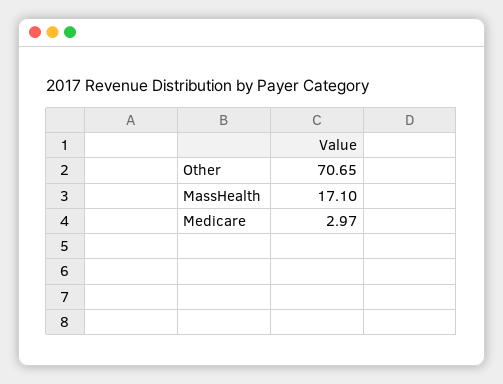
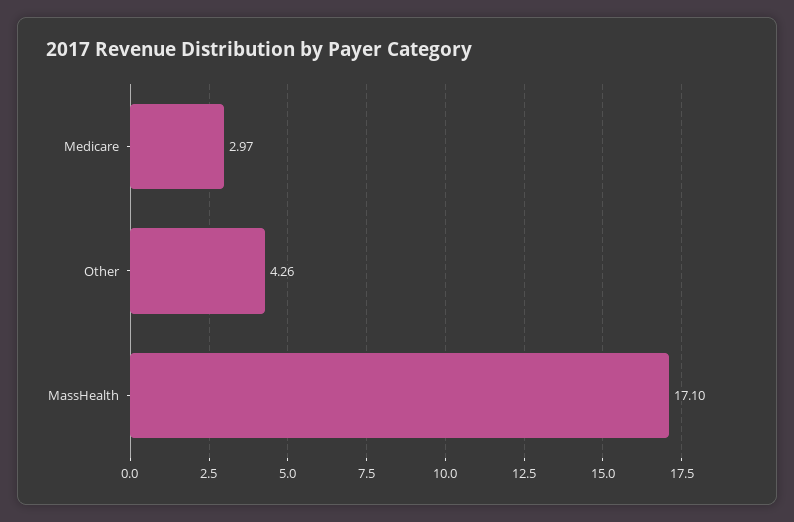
  {
-   "Other": 70.65,
+   "Other": 4.26,
    "MassHealth": 17.1,
    "Medicare": 2.97
  }

